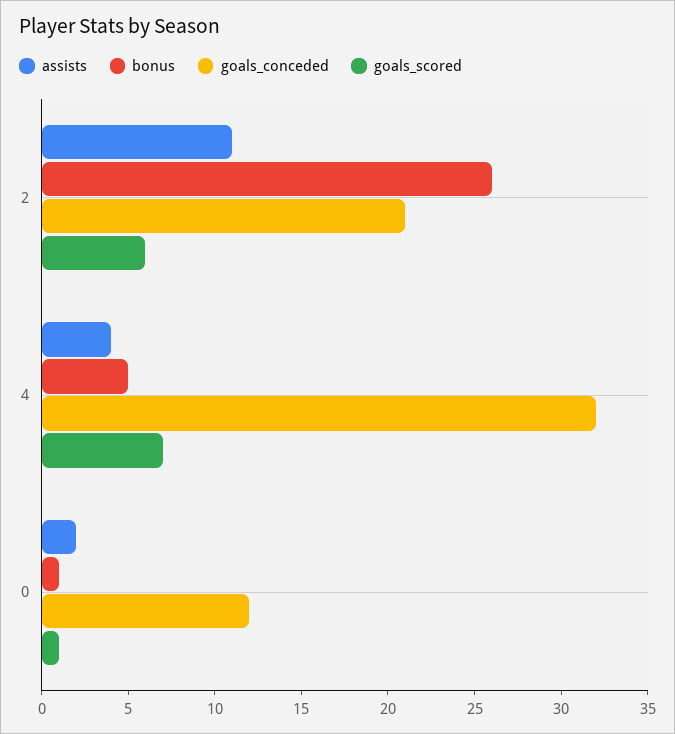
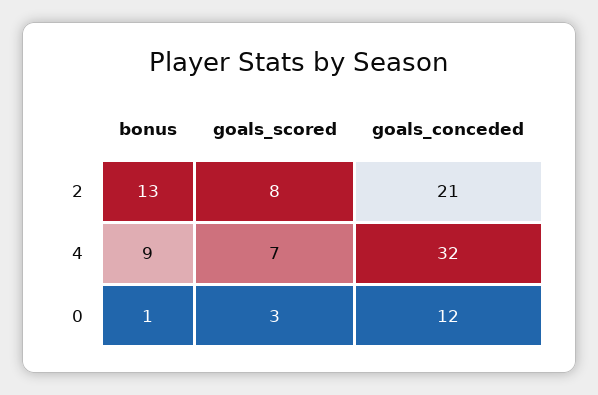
  {
-   "assists": {
-     "2": 11,
-     "4": 4,
-     "0": 2
-   },
    "bonus": {
-     "2": 26,
+     "2": 13,
-     "4": 5,
+     "4": 9,
      "0": 1
    },
    "goals_conceded": {
      "2": 21,
      "4": 32,
      "0": 12
    },
    "goals_scored": {
-     "2": 6,
+     "2": 8,
      "4": 7,
-     "0": 1
+     "0": 3
    }
  }

